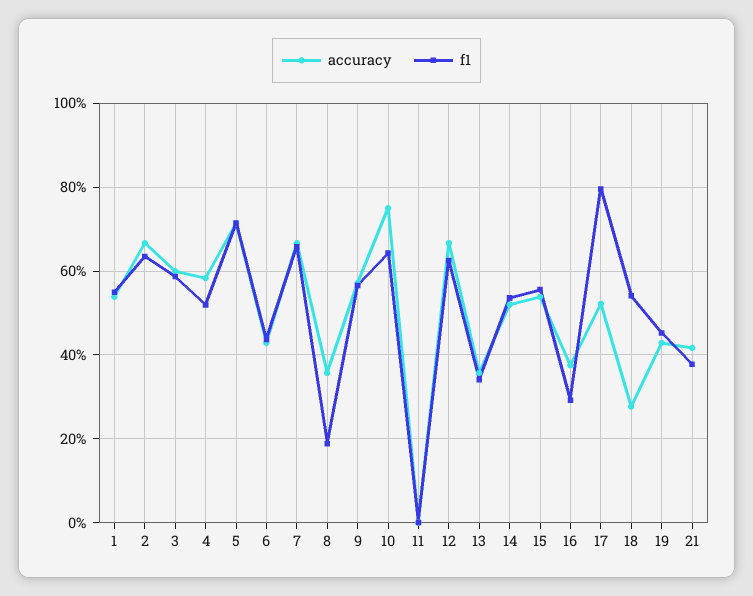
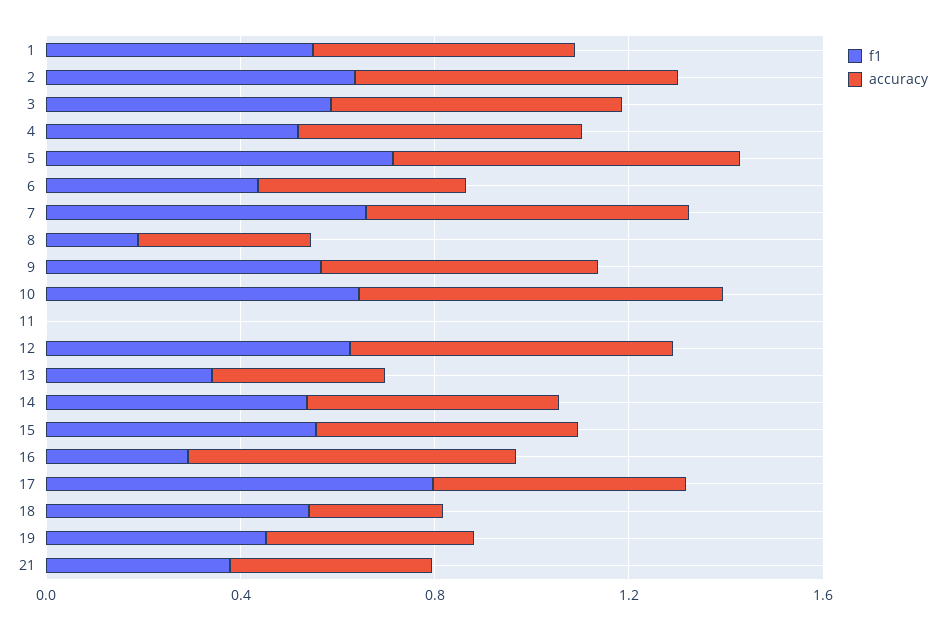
  {
    "accuracy": {
      "1": 0.54,
      "2": 0.66,
      "3": 0.6,
      "4": 0.58,
      "5": 0.72,
      "6": 0.42,
      "7": 0.66,
      "8": 0.36,
      "9": 0.58,
      "10": 0.76,
      "11": 0,
      "12": 0.66,
      "13": 0.36,
      "14": 0.52,
      "15": 0.54,
-     "16": 0.38,
+     "16": 0.7,
      "17": 0.52,
      "18": 0.28,
      "19": 0.42,
      "21": 0.42
    },
    "f1": {
      "1": 0.54,
      "2": 0.64,
      "3": 0.58,
      "4": 0.52,
      "5": 0.72,
      "6": 0.44,
      "7": 0.66,
      "8": 0.18,
      "9": 0.56,
      "10": 0.64,
      "11": 0,
      "12": 0.62,
      "13": 0.34,
      "14": 0.54,
      "15": 0.56,
      "16": 0.3,
      "17": 0.8,
      "18": 0.54,
      "19": 0.46,
      "21": 0.38
    }
  }

